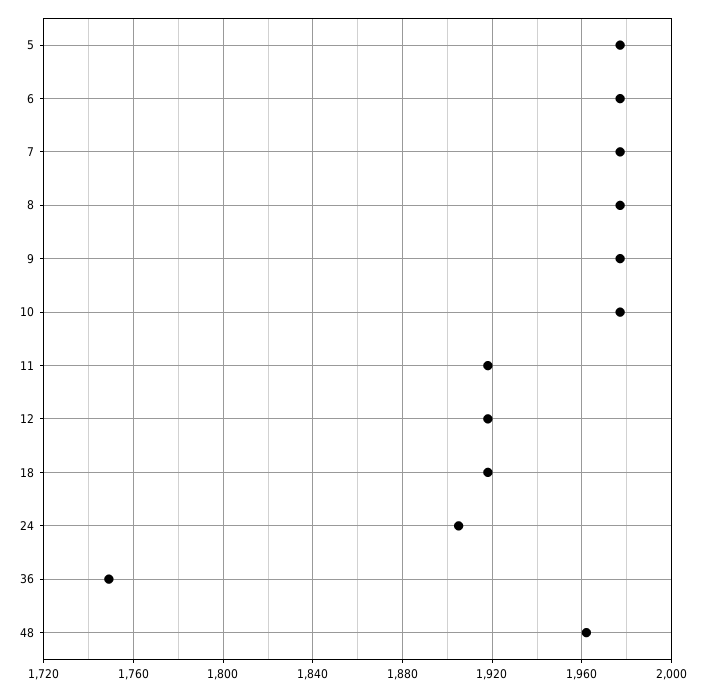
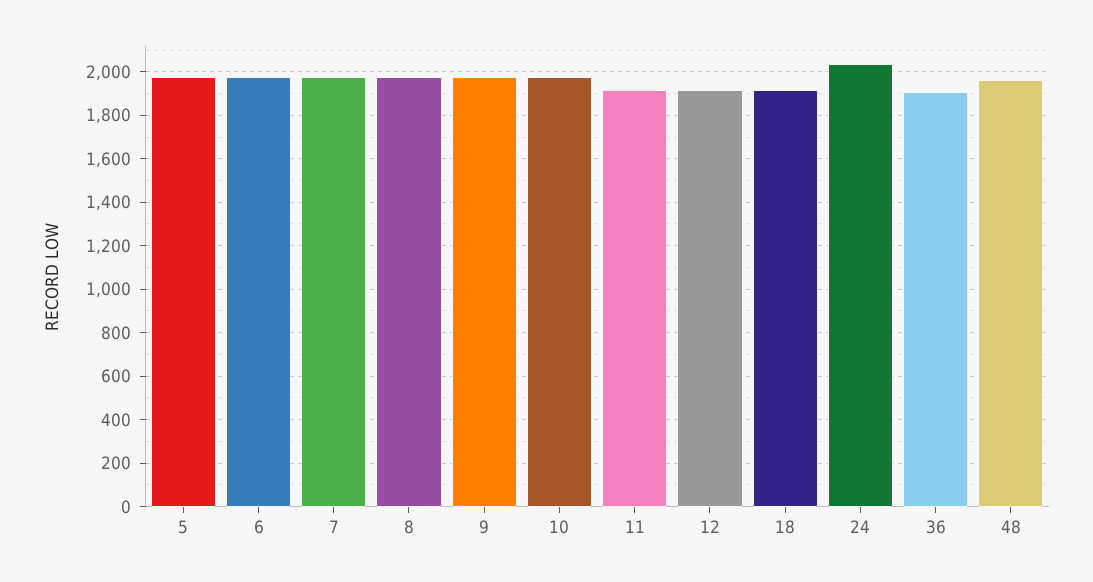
  {
    "5": 1975,
    "6": 1975,
    "7": 1975,
    "8": 1975,
    "9": 1975,
    "10": 1975,
    "11": 1920,
    "12": 1920,
    "18": 1920,
-   "24": 1905,
+   "24": 2050,
-   "36": 1750,
+   "36": 1900,
    "48": 1960
  }

